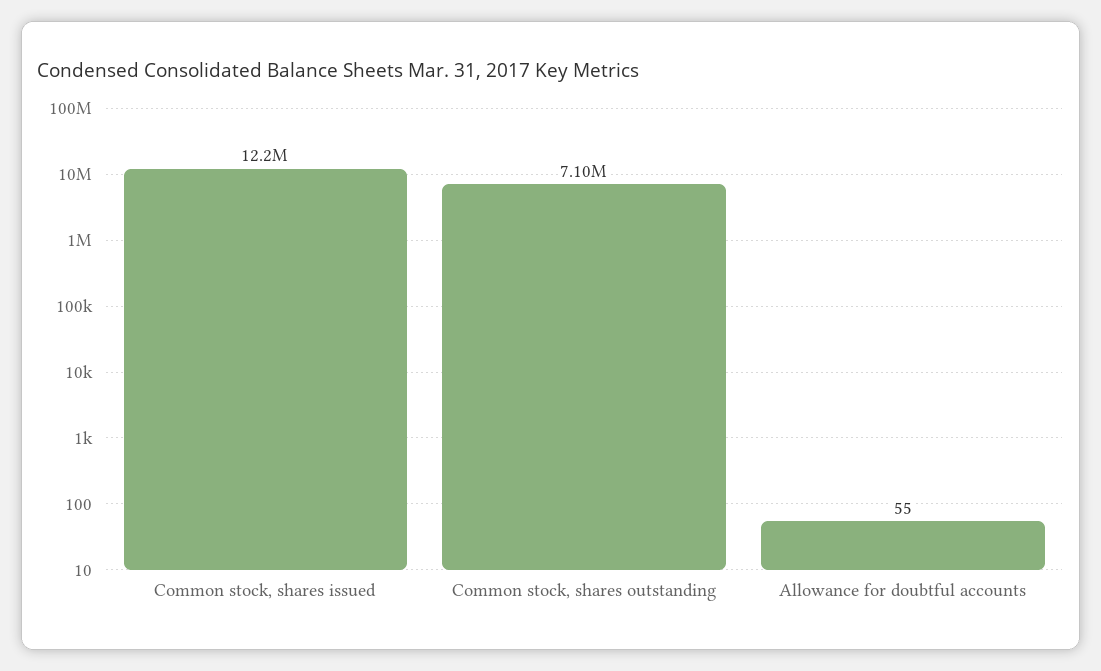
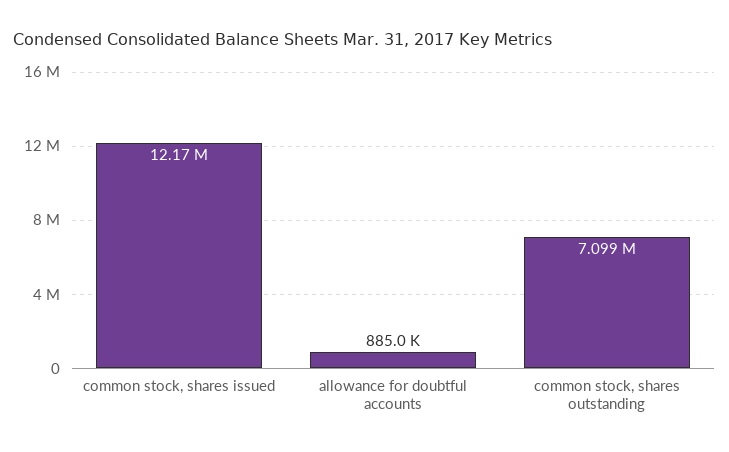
  {
    "Common stock, shares issued": 12170000,
    "Common stock, shares outstanding": 7099000,
-   "Allowance for doubtful accounts": 55
+   "Allowance for doubtful accounts": 885000
  }

